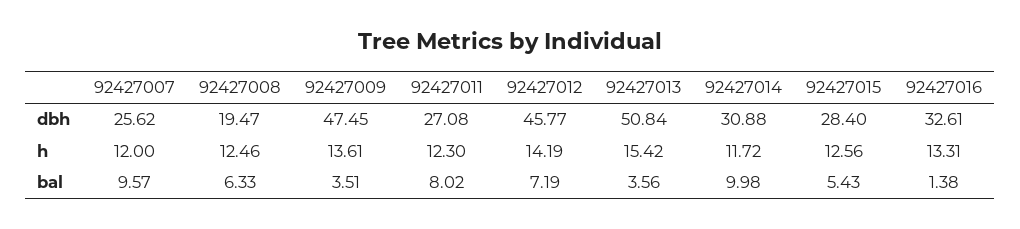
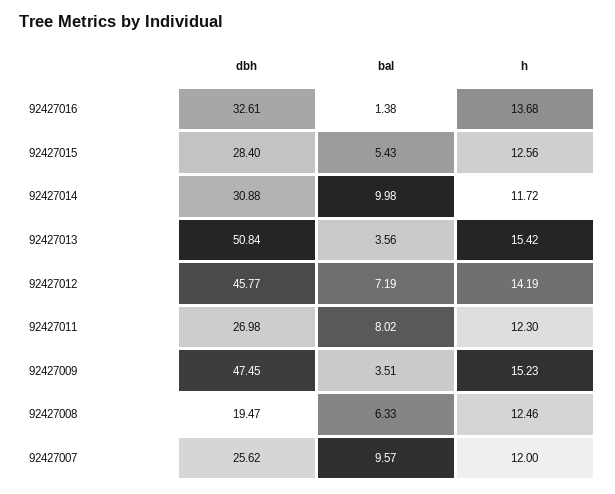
  {
    "92427007": {
      "dbh": 25.62,
      "h": 12,
      "bal": 9.57
    },
    "92427008": {
      "dbh": 19.47,
      "h": 12.46,
      "bal": 6.33
    },
    "92427009": {
      "dbh": 47.45,
-     "h": 13.61,
+     "h": 15.23,
      "bal": 3.51
    },
    "92427011": {
-     "dbh": 27.08,
+     "dbh": 26.98,
      "h": 12.3,
      "bal": 8.02
    },
    "92427012": {
      "dbh": 45.77,
      "h": 14.19,
      "bal": 7.19
    },
    "92427013": {
      "dbh": 50.84,
      "h": 15.42,
      "bal": 3.56
    },
    "92427014": {
      "dbh": 30.88,
      "h": 11.72,
      "bal": 9.98
    },
    "92427015": {
      "dbh": 28.4,
      "h": 12.56,
      "bal": 5.43
    },
    "92427016": {
      "dbh": 32.61,
-     "h": 13.31,
+     "h": 13.68,
      "bal": 1.38
    }
  }

